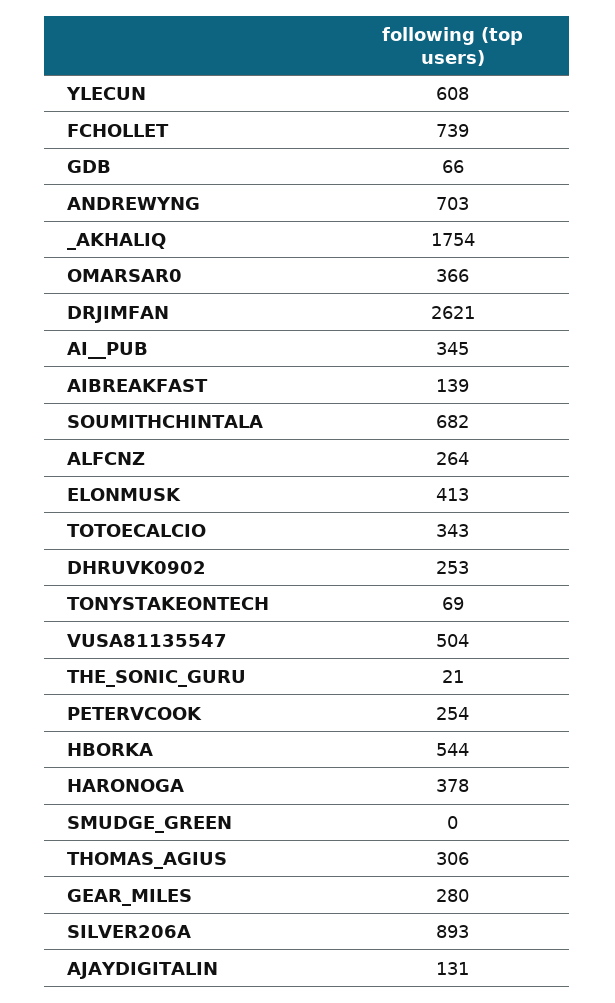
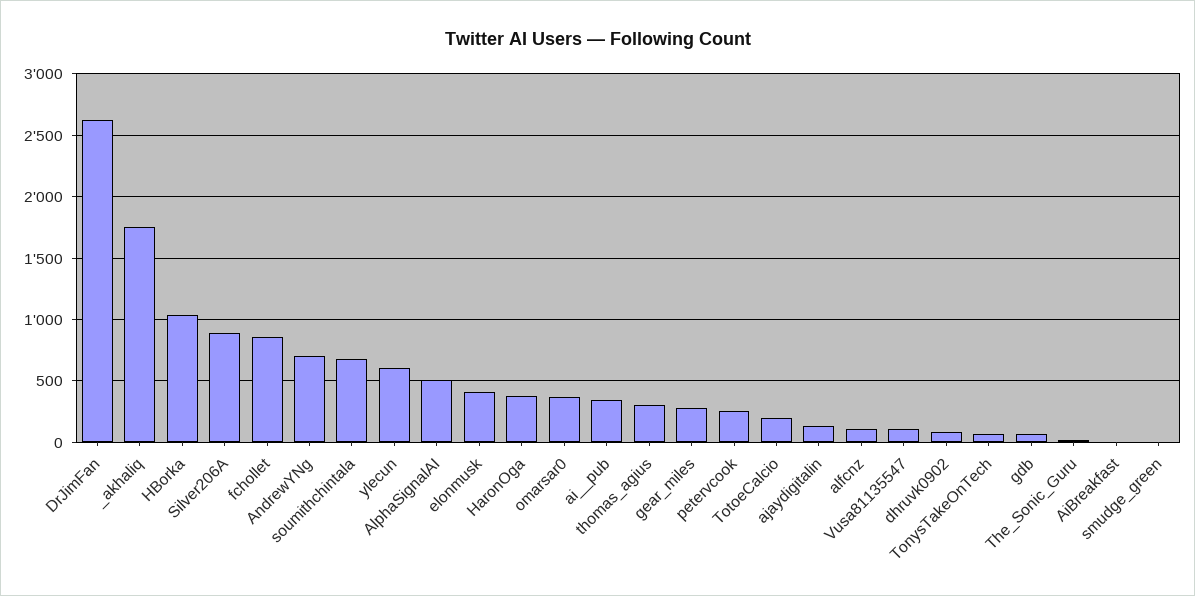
  {
    "YLECUN": 608,
-   "FCHOLLET": 739,
+   "FCHOLLET": 850,
    "GDB": 66,
    "ANDREWYNG": 703,
    "_AKHALIQ": 1754,
    "OMARSAR0": 366,
    "DRJIMFAN": 2621,
    "AI__PUB": 345,
-   "AIBREAKFAST": 139,
+   "AIBREAKFAST": 0,
    "SOUMITHCHINTALA": 682,
-   "ALFCNZ": 264,
+   "ALFCNZ": 100,
    "ELONMUSK": 413,
-   "TOTOECALCIO": 343,
+   "TOTOECALCIO": 200,
-   "DHRUVK0902": 253,
+   "DHRUVK0902": 100,
    "TONYSTAKEONTECH": 69,
-   "VUSA81135547": 504,
+   "VUSA81135547": 100,
    "THE_SONIC_GURU": 21,
    "PETERVCOOK": 254,
-   "HBORKA": 544,
+   "HBORKA": 1050,
    "HARONOGA": 378,
    "SMUDGE_GREEN": 0,
    "THOMAS_AGIUS": 306,
    "GEAR_MILES": 280,
    "SILVER206A": 893,
-   "AJAYDIGITALIN": 131
+   "AJAYDIGITALIN": 131,
+   "AlphaSignalAI": 500
  }

